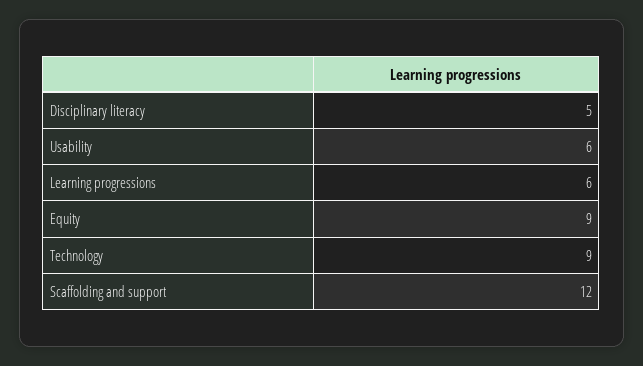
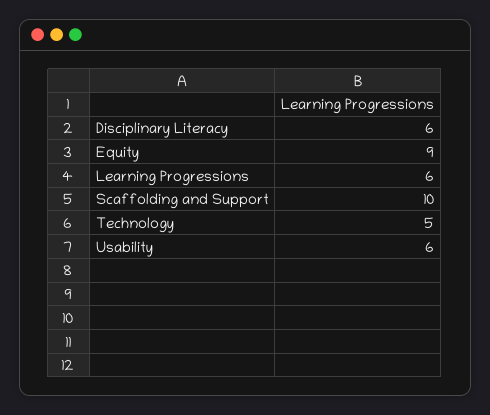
  {
-   "Disciplinary literacy": 5,
+   "Disciplinary literacy": 6,
    "Usability": 6,
    "Learning progressions": 6,
    "Equity": 9,
-   "Technology": 9,
+   "Technology": 5,
-   "Scaffolding and support": 12
+   "Scaffolding and support": 10
  }

